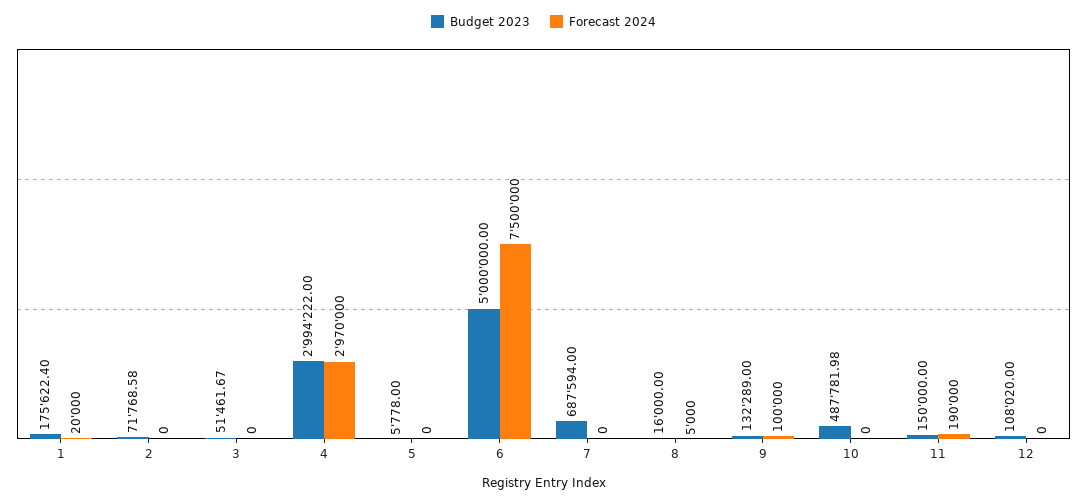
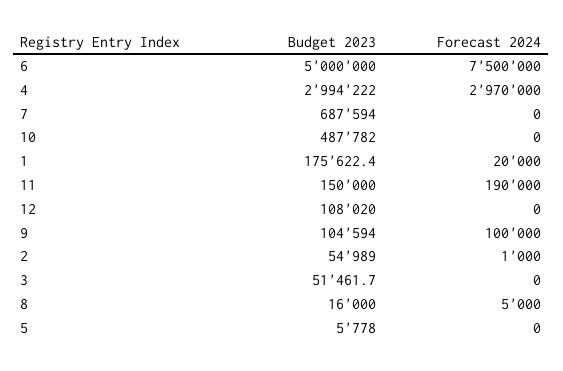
  {
    "Budget 2023": {
      "1": 175622.4,
-     "2": 71768.58,
+     "2": 54989,
      "3": 51461.67,
      "4": 2994222,
      "5": 5778,
      "6": 5000000,
      "7": 687594,
      "8": 16000,
-     "9": 132289,
+     "9": 104594,
      "10": 487781.98,
      "11": 150000,
      "12": 108020
    },
    "Forecast 2024": {
      "1": 20000,
-     "2": 0,
+     "2": 1000,
      "3": 0,
      "4": 2970000,
      "5": 0,
      "6": 7500000,
      "7": 0,
      "8": 5000,
      "9": 100000,
      "10": 0,
      "11": 190000,
      "12": 0
    }
  }

